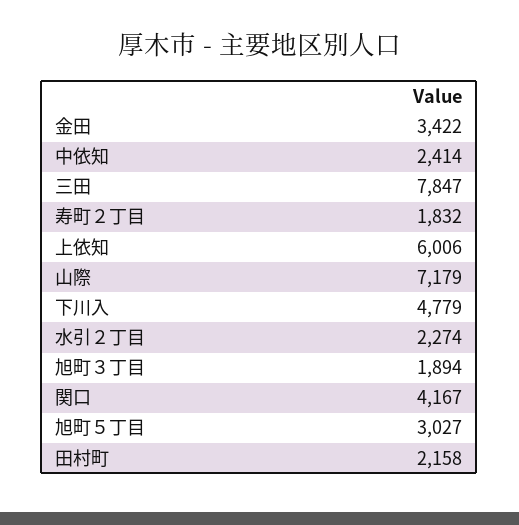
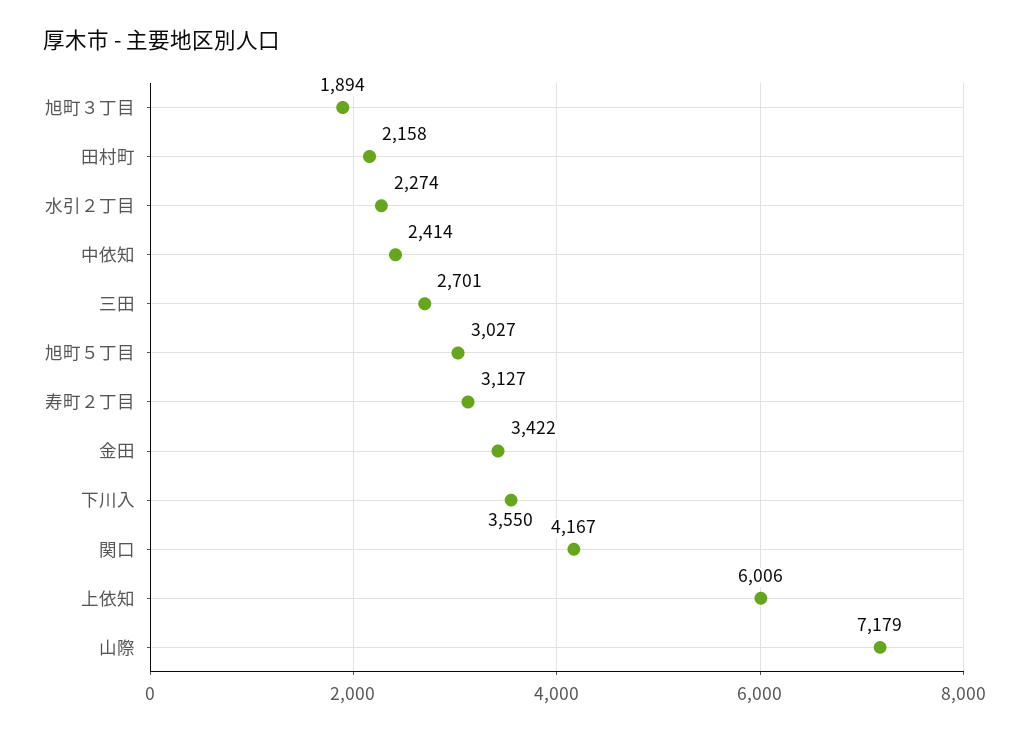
  {
    "金田": 3422,
    "中依知": 2414,
-   "三田": 7847,
+   "三田": 2701,
-   "寿町２丁目": 1832,
+   "寿町２丁目": 3127,
    "上依知": 6006,
    "山際": 7179,
-   "下川入": 4779,
+   "下川入": 3550,
    "水引２丁目": 2274,
    "旭町３丁目": 1894,
    "関口": 4167,
    "旭町５丁目": 3027,
    "田村町": 2158
  }

